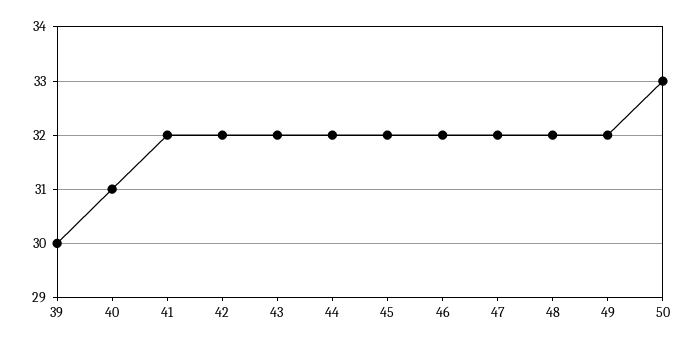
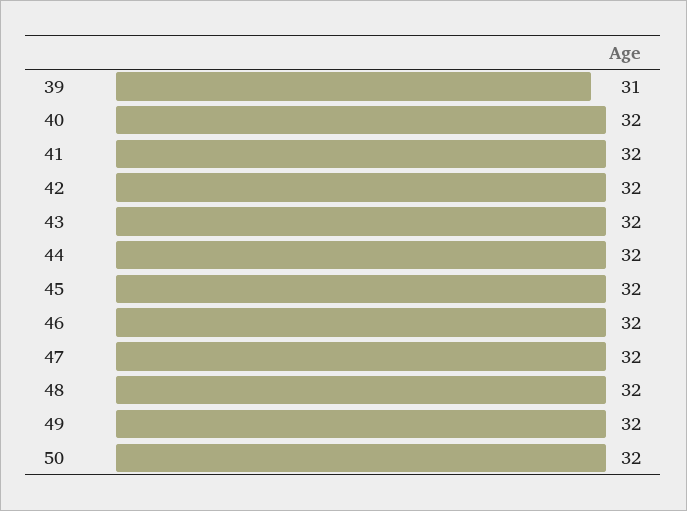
  {
-   "39": 30,
+   "39": 31,
-   "40": 31,
+   "40": 32,
    "41": 32,
    "42": 32,
    "43": 32,
    "44": 32,
    "45": 32,
    "46": 32,
    "47": 32,
    "48": 32,
    "49": 32,
-   "50": 33
+   "50": 32
  }

